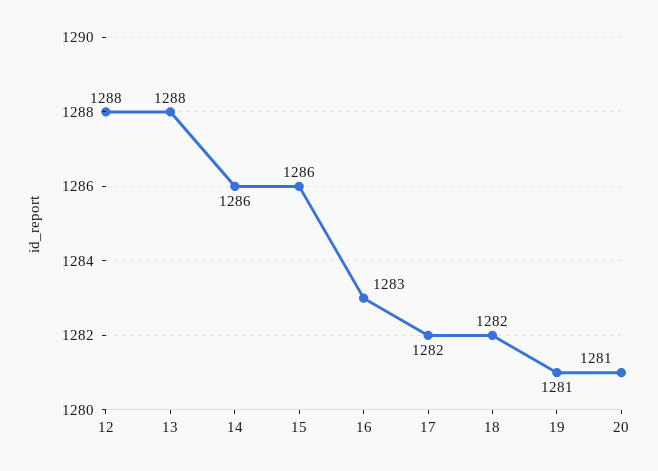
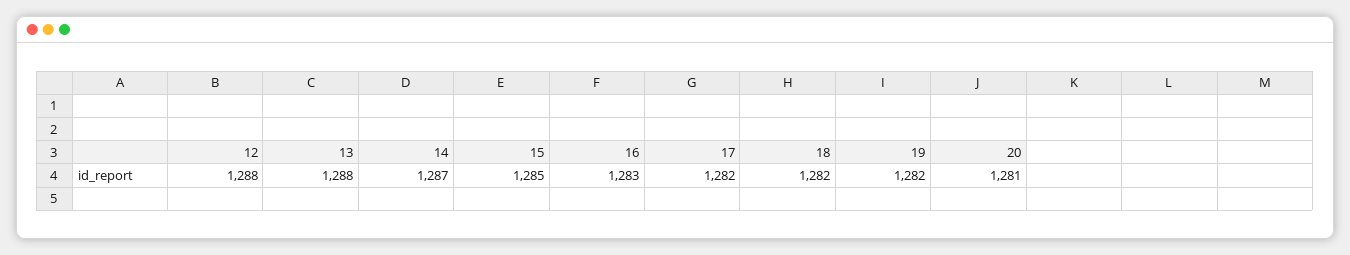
  {
    "12": 1288,
    "13": 1288,
-   "14": 1286,
+   "14": 1287,
-   "15": 1286,
+   "15": 1285,
    "16": 1283,
    "17": 1282,
    "18": 1282,
-   "19": 1281,
+   "19": 1282,
    "20": 1281
  }

